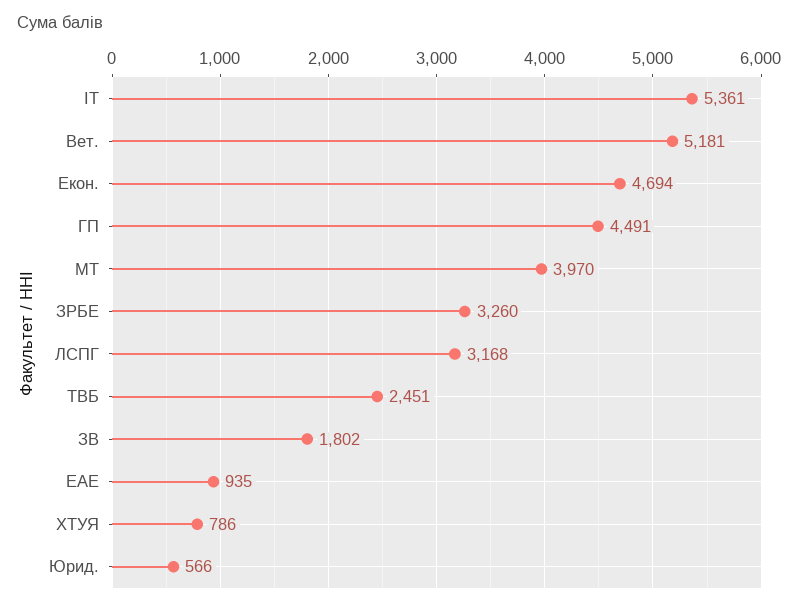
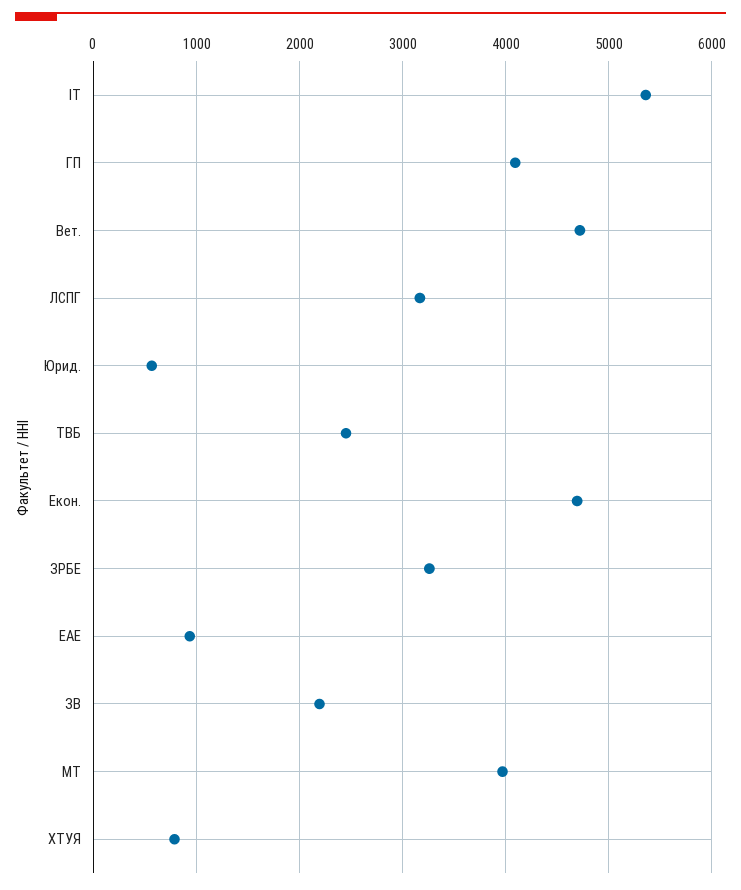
  {
    "ІТ": 5361,
-   "Вет.": 5181,
+   "Вет.": 4700,
    "Екон.": 4694,
-   "ГП": 4491,
+   "ГП": 4100,
    "МТ": 3970,
    "ЗРБЕ": 3260,
    "ЛСПГ": 3168,
    "ТВБ": 2451,
-   "ЗВ": 1802,
+   "ЗВ": 2200,
    "ЕАЕ": 935,
    "ХТУЯ": 786,
    "Юрид.": 566
  }

